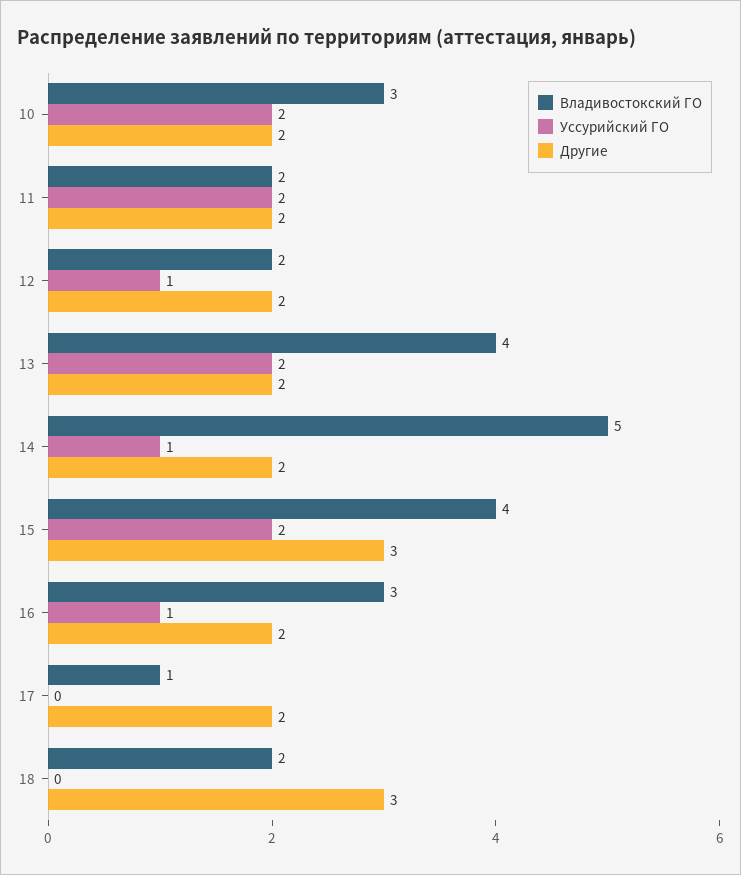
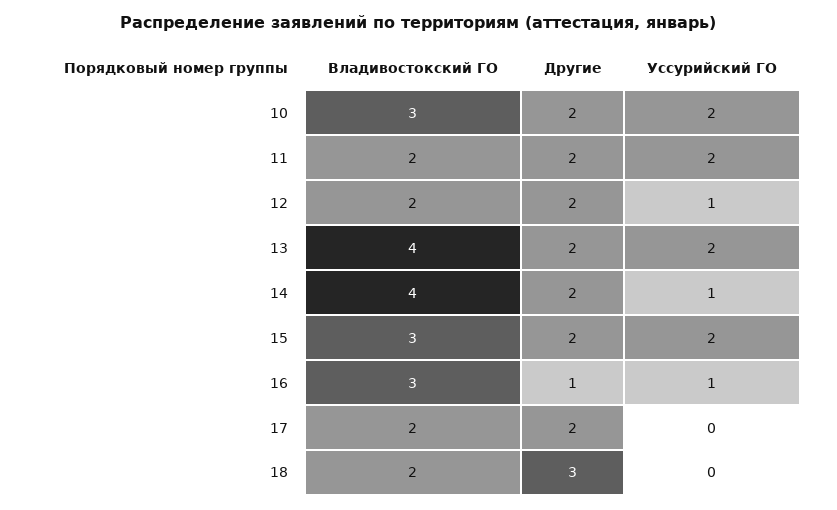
  {
    "Владивостокский ГО": {
      "10": 3,
      "11": 2,
      "12": 2,
      "13": 4,
-     "14": 5,
+     "14": 4,
-     "15": 4,
+     "15": 3,
      "16": 3,
-     "17": 1,
+     "17": 2,
      "18": 2
    },
    "Уссурийский ГО": {
      "10": 2,
      "11": 2,
      "12": 1,
      "13": 2,
      "14": 1,
      "15": 2,
      "16": 1,
      "17": 0,
      "18": 0
    },
    "Другие": {
      "10": 2,
      "11": 2,
      "12": 2,
      "13": 2,
      "14": 2,
-     "15": 3,
+     "15": 2,
-     "16": 2,
+     "16": 1,
      "17": 2,
      "18": 3
    }
  }

